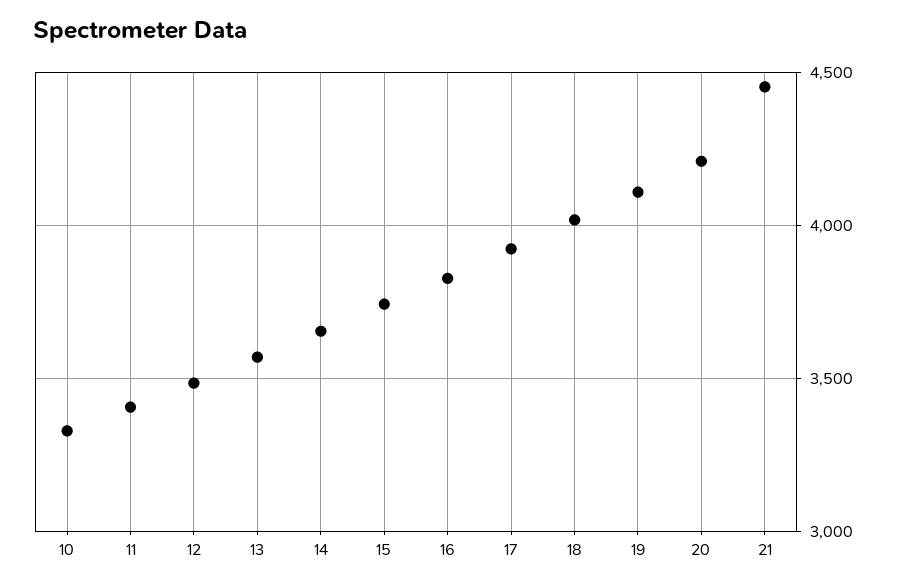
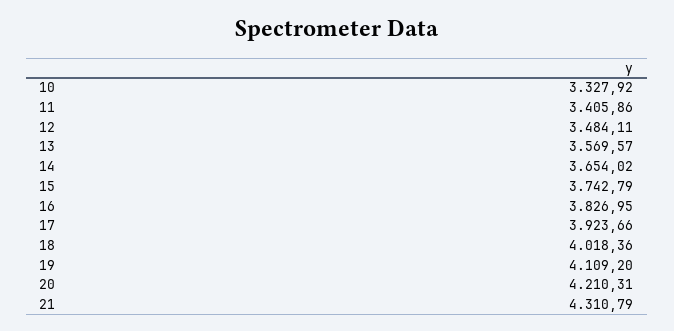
  {
    "10": 3327.92,
    "11": 3405.86,
    "12": 3484.11,
    "13": 3569.57,
    "14": 3654.02,
    "15": 3742.79,
    "16": 3826.95,
    "17": 3923.66,
    "18": 4018.36,
    "19": 4109.2,
    "20": 4210.31,
-   "21": 4450
+   "21": 4310.79
  }

